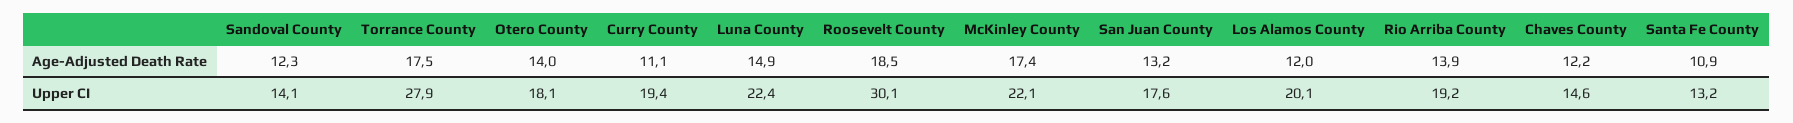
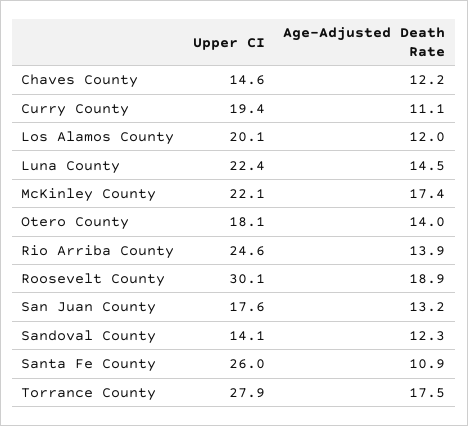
  {
    "Sandoval County": {
      "Age-Adjusted Death Rate": 12.3,
      "Upper CI": 14.1
    },
    "Torrance County": {
      "Age-Adjusted Death Rate": 17.5,
      "Upper CI": 27.9
    },
    "Otero County": {
      "Age-Adjusted Death Rate": 14,
      "Upper CI": 18.1
    },
    "Curry County": {
      "Age-Adjusted Death Rate": 11.1,
      "Upper CI": 19.4
    },
    "Luna County": {
-     "Age-Adjusted Death Rate": 14.9,
+     "Age-Adjusted Death Rate": 14.5,
      "Upper CI": 22.4
    },
    "Roosevelt County": {
-     "Age-Adjusted Death Rate": 18.5,
+     "Age-Adjusted Death Rate": 18.9,
      "Upper CI": 30.1
    },
    "McKinley County": {
      "Age-Adjusted Death Rate": 17.4,
      "Upper CI": 22.1
    },
    "San Juan County": {
      "Age-Adjusted Death Rate": 13.2,
      "Upper CI": 17.6
    },
    "Los Alamos County": {
      "Age-Adjusted Death Rate": 12,
      "Upper CI": 20.1
    },
    "Rio Arriba County": {
      "Age-Adjusted Death Rate": 13.9,
-     "Upper CI": 19.2
+     "Upper CI": 24.6
    },
    "Chaves County": {
      "Age-Adjusted Death Rate": 12.2,
      "Upper CI": 14.6
    },
    "Santa Fe County": {
      "Age-Adjusted Death Rate": 10.9,
-     "Upper CI": 13.2
+     "Upper CI": 26
    }
  }

